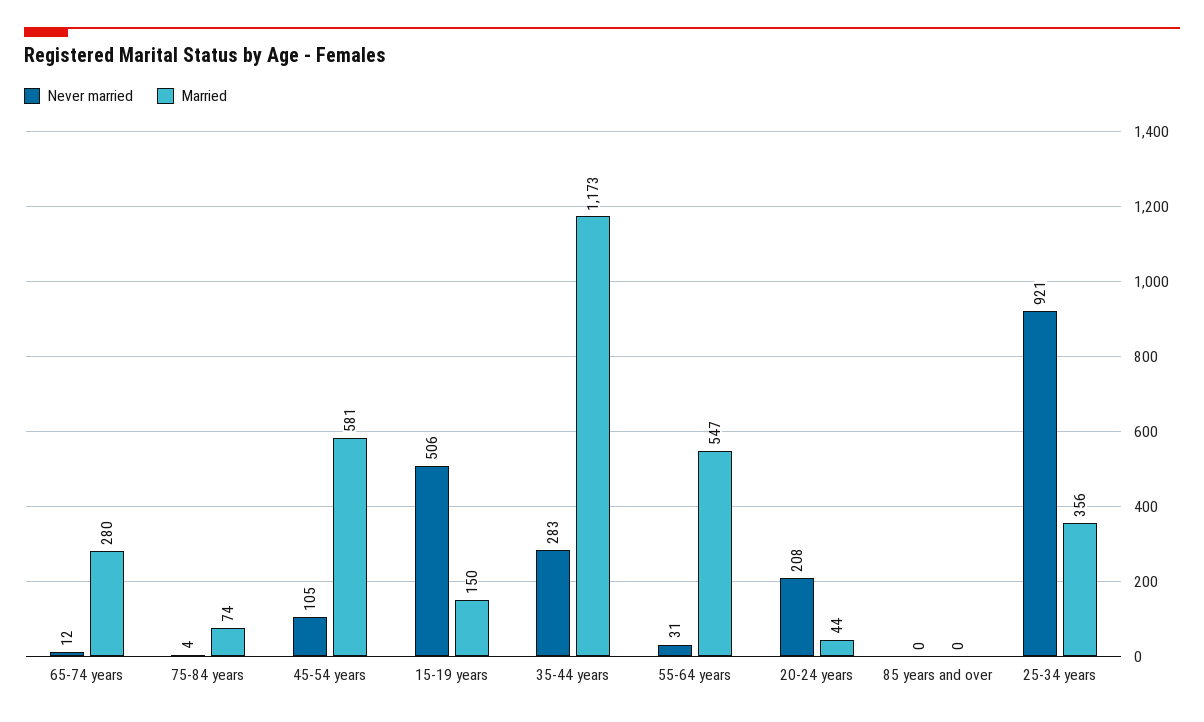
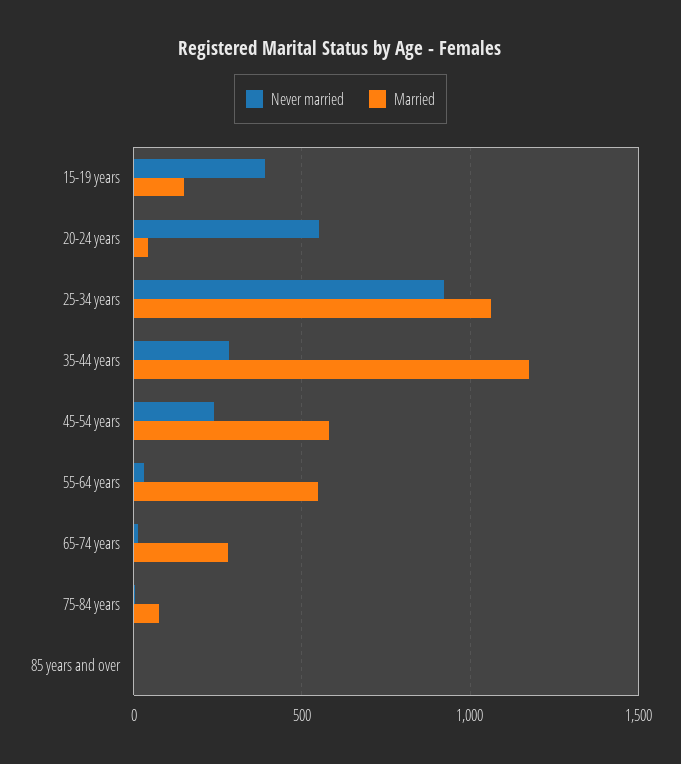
  {
    "Never married": {
      "65-74 years": 12,
      "75-84 years": 4,
-     "45-54 years": 105,
+     "45-54 years": 250,
-     "15-19 years": 506,
+     "15-19 years": 400,
      "35-44 years": 283,
      "55-64 years": 31,
-     "20-24 years": 208,
+     "20-24 years": 550,
      "85 years and over": 0,
      "25-34 years": 921
    },
    "Married": {
      "65-74 years": 280,
      "75-84 years": 74,
      "45-54 years": 581,
      "15-19 years": 150,
      "35-44 years": 1173,
      "55-64 years": 547,
      "20-24 years": 44,
      "85 years and over": 0,
-     "25-34 years": 356
+     "25-34 years": 1050
    }
  }

